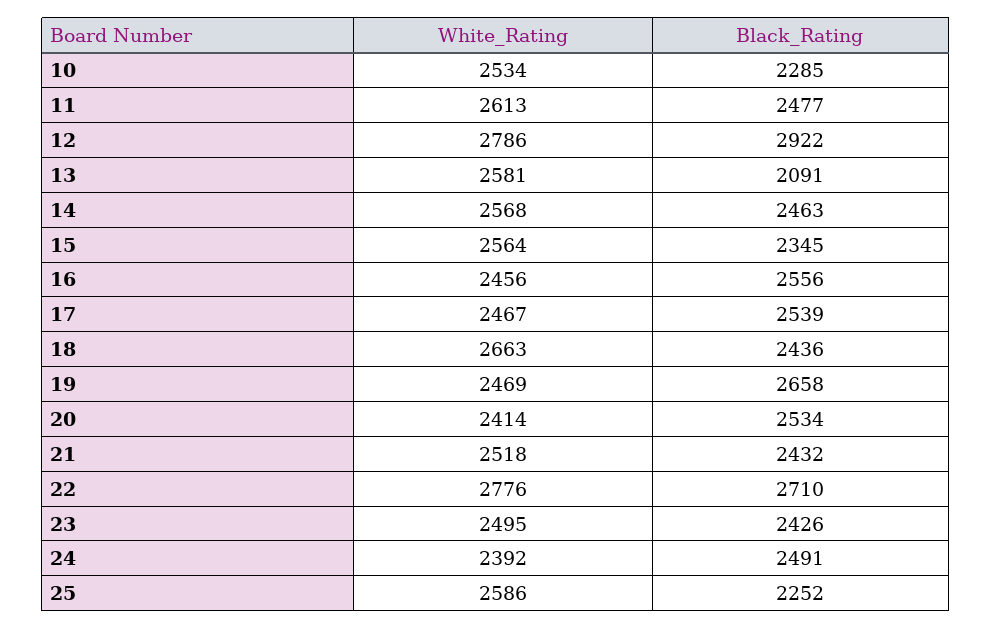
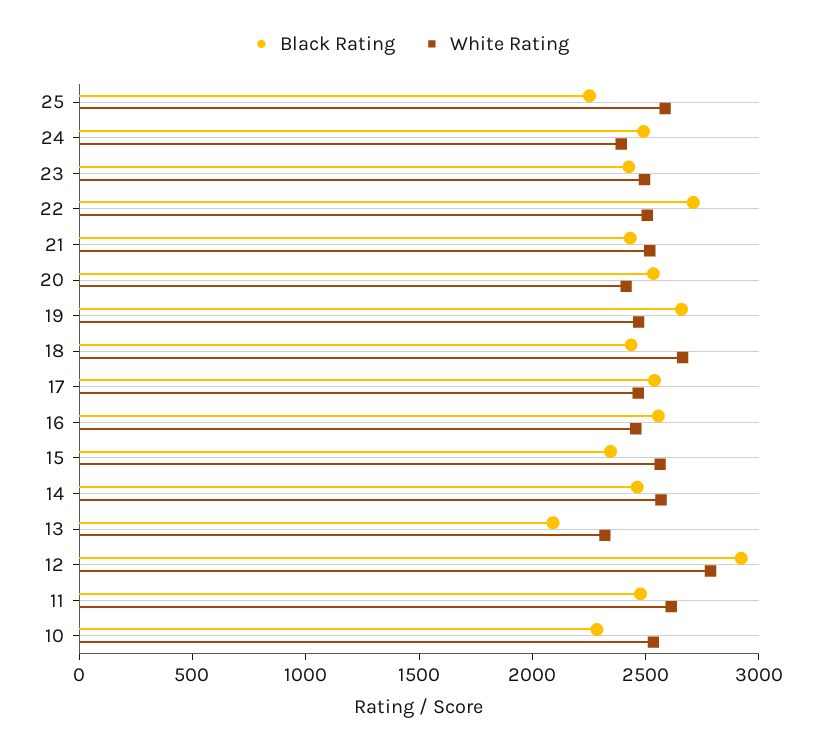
  {
    "White_Rating": {
      "10": 2534,
      "11": 2613,
      "12": 2786,
-     "13": 2581,
+     "13": 2300,
      "14": 2568,
      "15": 2564,
      "16": 2456,
      "17": 2467,
      "18": 2663,
      "19": 2469,
      "20": 2414,
      "21": 2518,
-     "22": 2776,
+     "22": 2500,
      "23": 2495,
      "24": 2392,
      "25": 2586
    },
    "Black_Rating": {
      "10": 2285,
      "11": 2477,
      "12": 2922,
      "13": 2091,
      "14": 2463,
      "15": 2345,
      "16": 2556,
      "17": 2539,
      "18": 2436,
      "19": 2658,
      "20": 2534,
      "21": 2432,
      "22": 2710,
      "23": 2426,
      "24": 2491,
      "25": 2252
    }
  }

